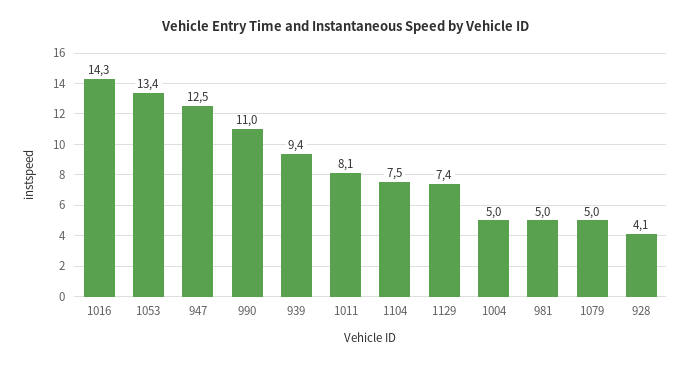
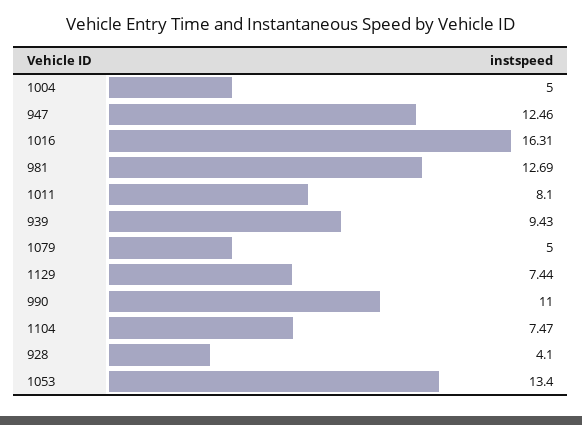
  {
-   "1016": 14.3,
+   "1016": 16.31,
    "1053": 13.4,
    "947": 12.46,
    "990": 11,
    "939": 9.43,
    "1011": 8.1,
    "1104": 7.47,
    "1129": 7.44,
    "1004": 5,
-   "981": 5,
+   "981": 12.69,
    "1079": 5,
    "928": 4.1
  }

